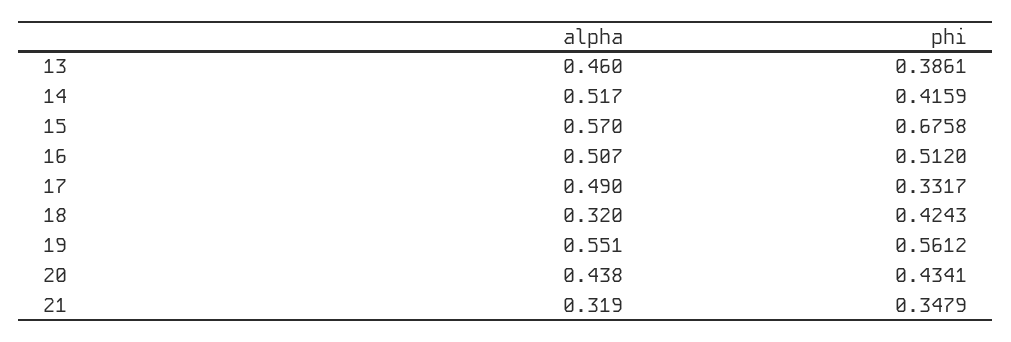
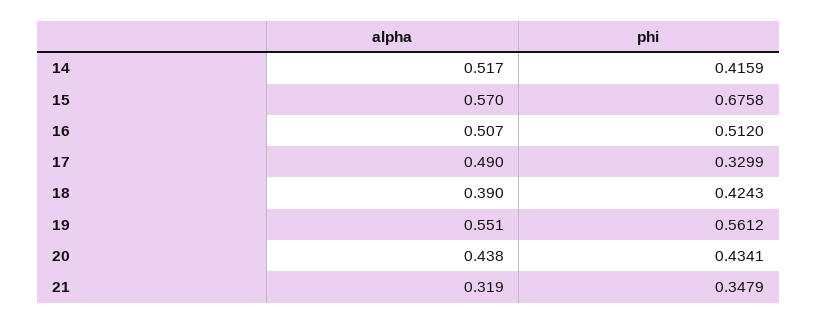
  {
    "alpha": {
-     "13": 0.46,
      "14": 0.517,
      "15": 0.57,
      "16": 0.507,
      "17": 0.49,
-     "18": 0.32,
+     "18": 0.39,
      "19": 0.551,
      "20": 0.438,
      "21": 0.319
    },
    "phi": {
-     "13": 0.3861,
      "14": 0.4159,
      "15": 0.6758,
      "16": 0.512,
-     "17": 0.3317,
+     "17": 0.3299,
      "18": 0.4243,
      "19": 0.5612,
      "20": 0.4341,
      "21": 0.3479
    }
  }

